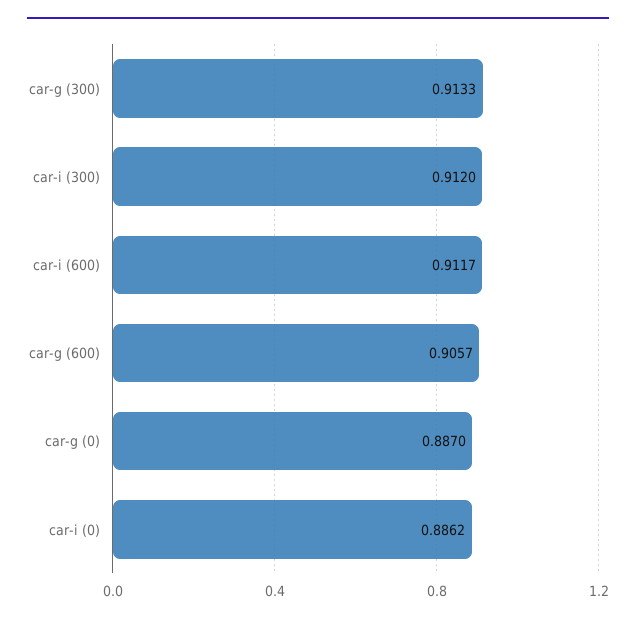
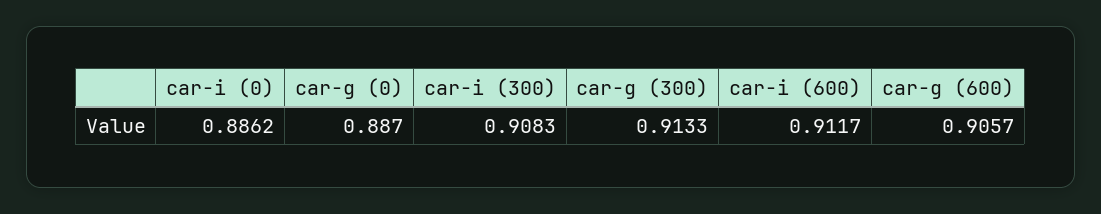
  {
    "car-g (300)": 0.9133,
-   "car-i (300)": 0.912,
+   "car-i (300)": 0.9083,
    "car-i (600)": 0.9117,
    "car-g (600)": 0.9057,
    "car-g (0)": 0.887,
    "car-i (0)": 0.8862
  }

